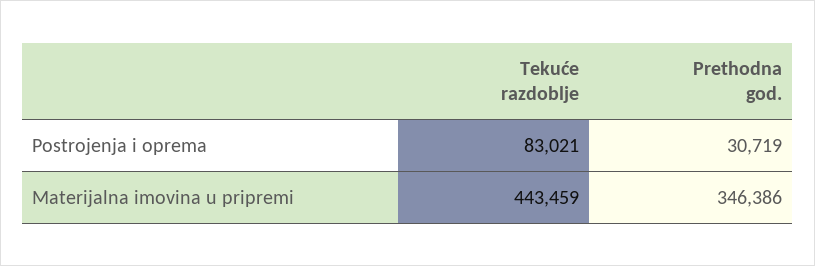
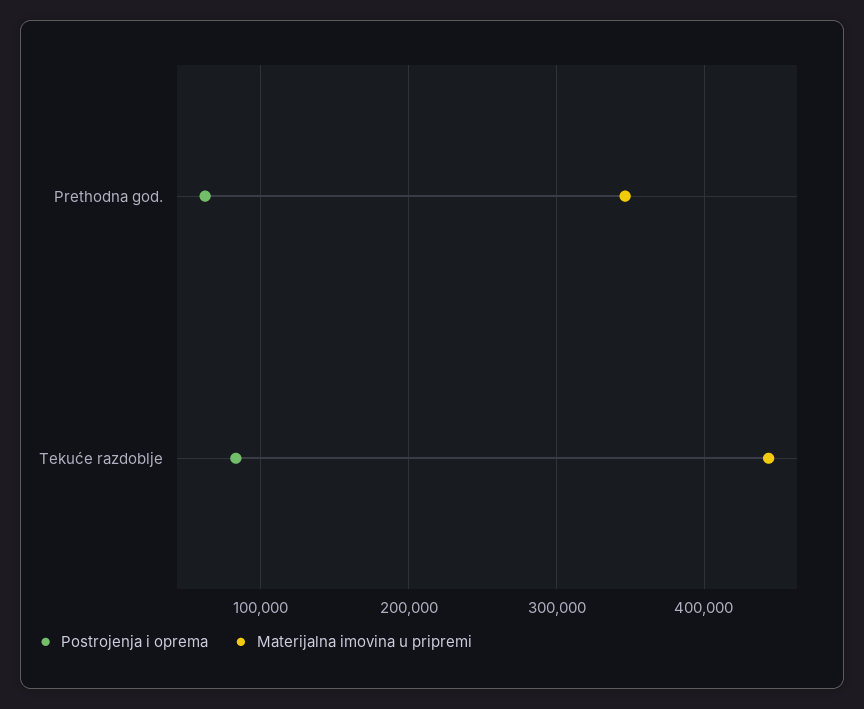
  {
    "Postrojenja i oprema": {
      "Tekuće razdoblje": 83021,
-     "Prethodna god.": 30719
+     "Prethodna god.": 60000
    },
    "Materijalna imovina u pripremi": {
      "Tekuće razdoblje": 443459,
      "Prethodna god.": 346386
    }
  }

